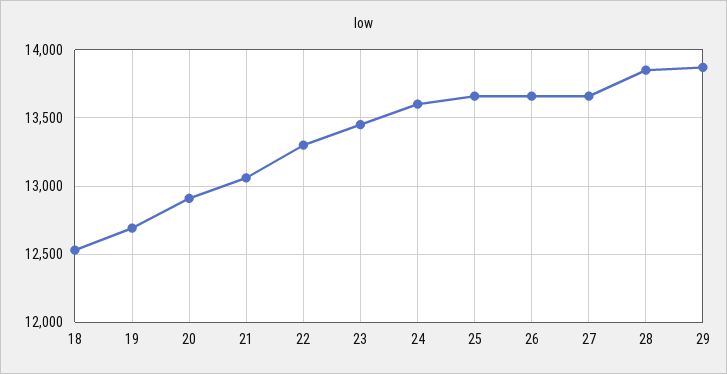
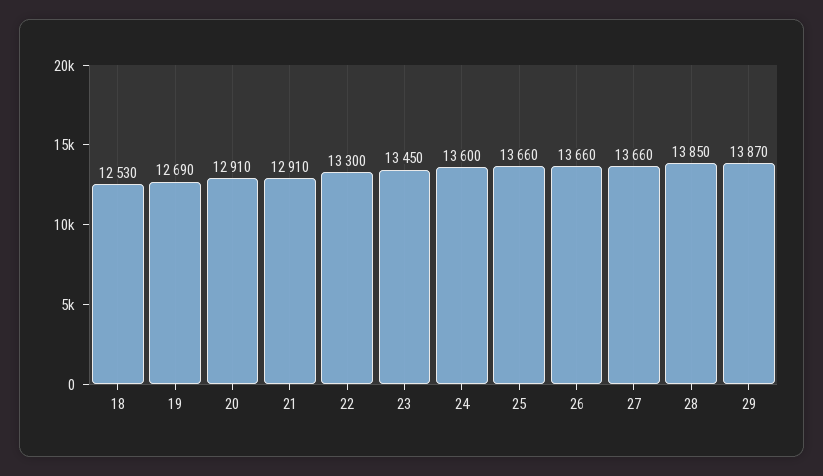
  {
    "18": 12530,
    "19": 12690,
    "20": 12910,
-   "21": 13050,
+   "21": 12910,
    "22": 13300,
    "23": 13450,
    "24": 13600,
    "25": 13660,
    "26": 13660,
    "27": 13660,
    "28": 13850,
    "29": 13870
  }

